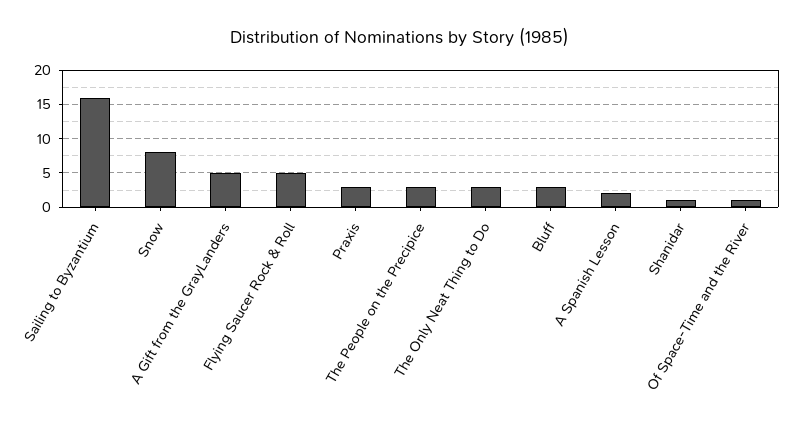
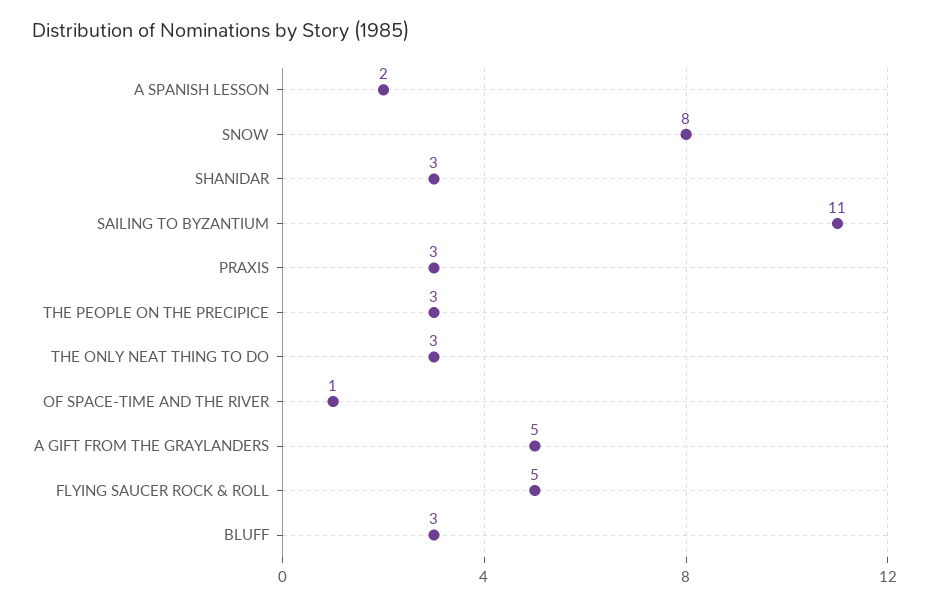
  {
-   "Sailing to Byzantium": 16,
+   "Sailing to Byzantium": 11,
    "Snow": 8,
    "A Gift from the GrayLanders": 5,
    "Flying Saucer Rock & Roll": 5,
    "Praxis": 3,
    "The People on the Precipice": 3,
    "The Only Neat Thing to Do": 3,
    "Bluff": 3,
    "A Spanish Lesson": 2,
-   "Shanidar": 1,
+   "Shanidar": 3,
    "Of Space-Time and the River": 1
  }

